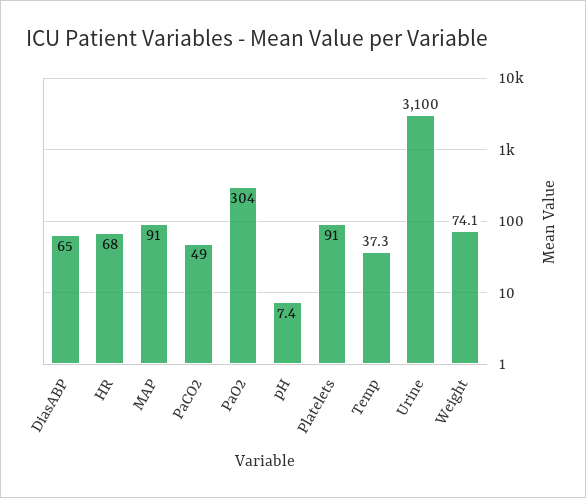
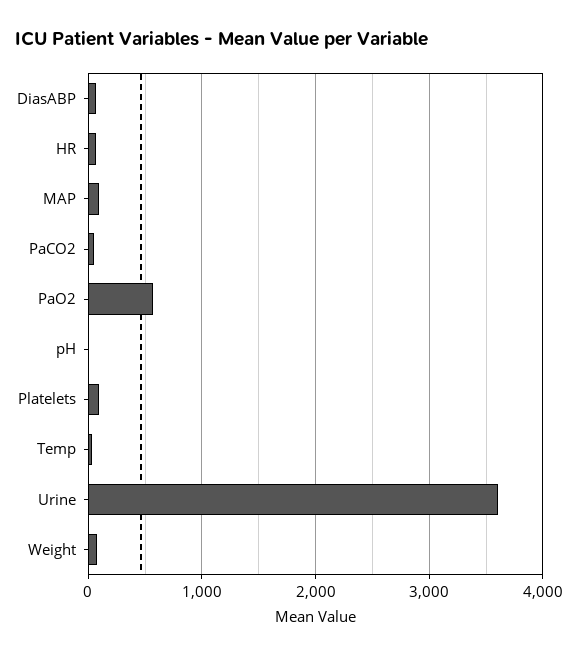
  {
    "DiasABP": 65,
    "HR": 68,
    "MAP": 91,
    "PaCO2": 49,
-   "PaO2": 304,
+   "PaO2": 600,
    "pH": 7.4,
    "Platelets": 91,
    "Temp": 37.3,
-   "Urine": 3100,
+   "Urine": 3600,
    "Weight": 74.1
  }

